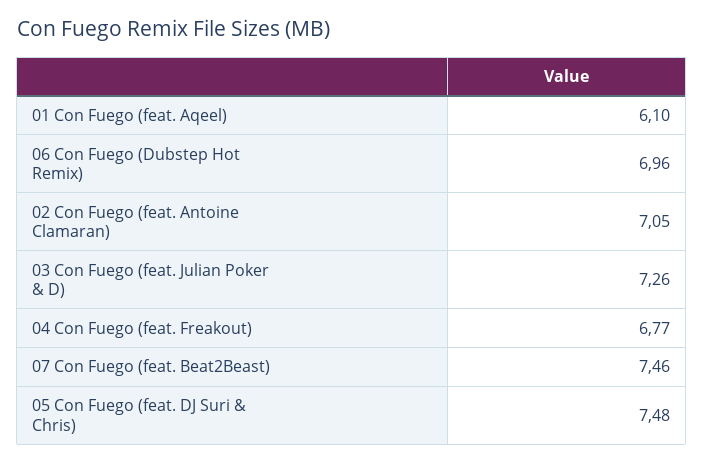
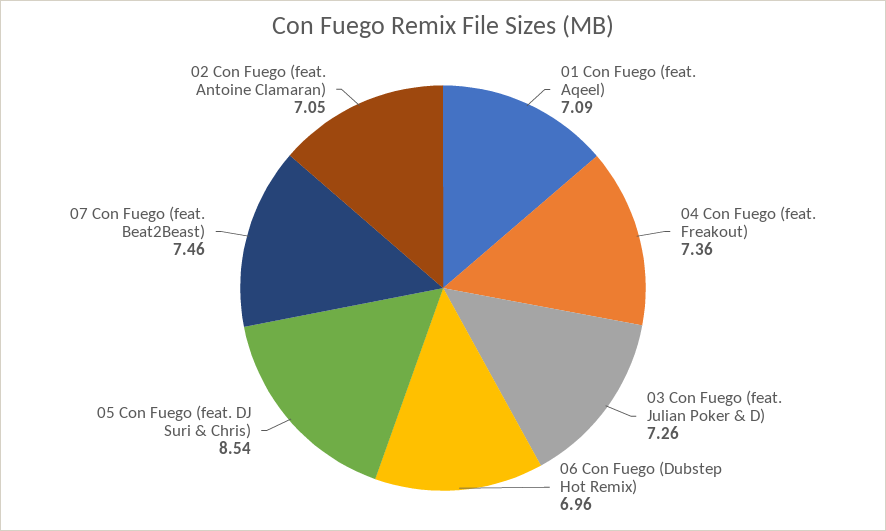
  {
-   "01 Con Fuego (feat. Aqeel)": 6.1,
+   "01 Con Fuego (feat. Aqeel)": 7.09,
    "06 Con Fuego (Dubstep Hot Remix)": 6.96,
    "02 Con Fuego (feat. Antoine Clamaran)": 7.05,
    "03 Con Fuego (feat. Julian Poker & D)": 7.26,
-   "04 Con Fuego (feat. Freakout)": 6.77,
+   "04 Con Fuego (feat. Freakout)": 7.36,
    "07 Con Fuego (feat. Beat2Beast)": 7.46,
-   "05 Con Fuego (feat. DJ Suri & Chris)": 7.48
+   "05 Con Fuego (feat. DJ Suri & Chris)": 8.54
  }

